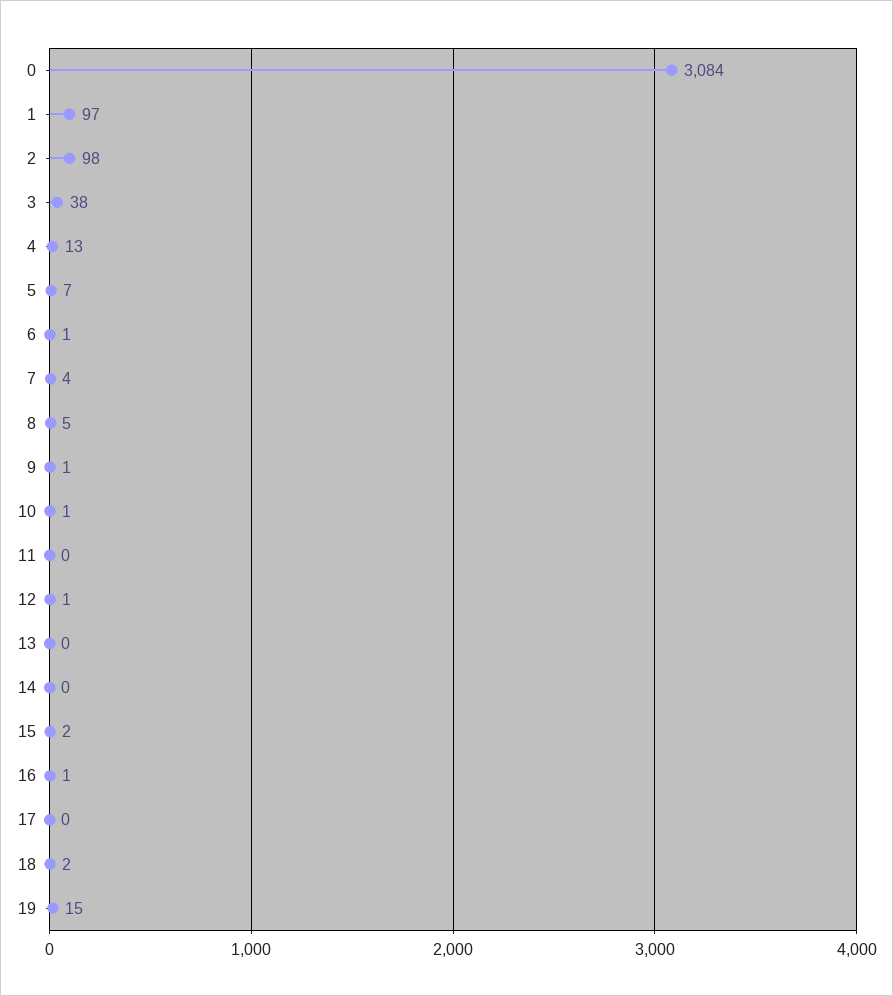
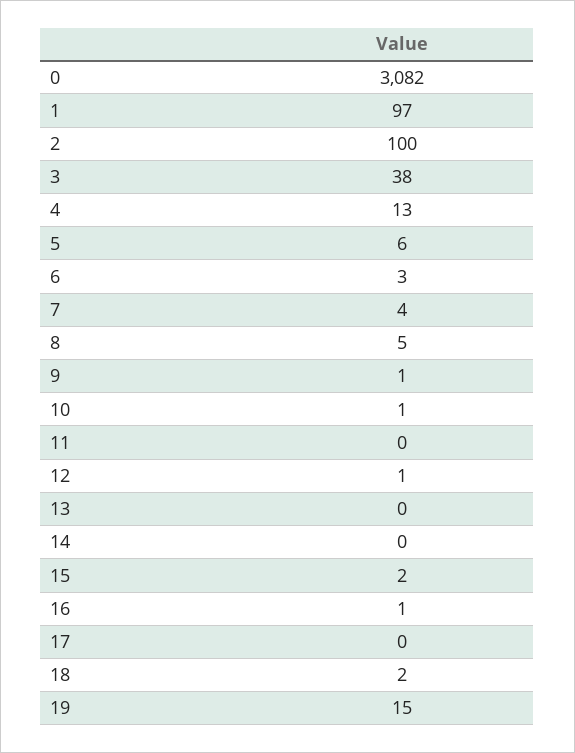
  {
-   "0": 3084,
+   "0": 3082,
    "1": 97,
-   "2": 98,
+   "2": 100,
    "3": 38,
    "4": 13,
-   "5": 7,
+   "5": 6,
-   "6": 1,
+   "6": 3,
    "7": 4,
    "8": 5,
    "9": 1,
    "10": 1,
    "11": 0,
    "12": 1,
    "13": 0,
    "14": 0,
    "15": 2,
    "16": 1,
    "17": 0,
    "18": 2,
    "19": 15
  }

